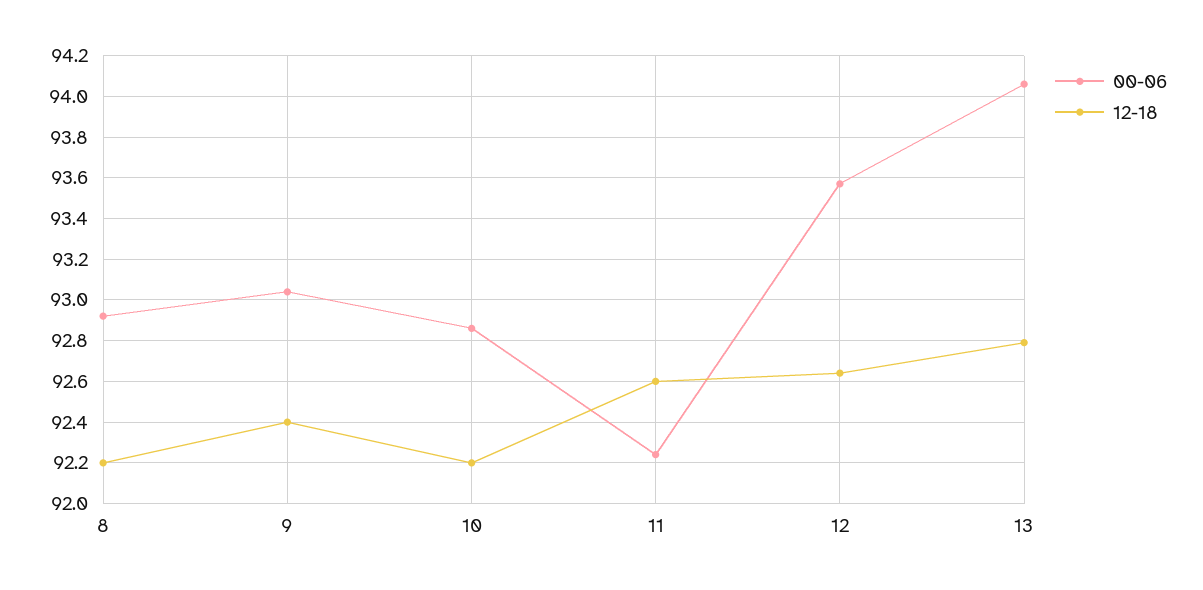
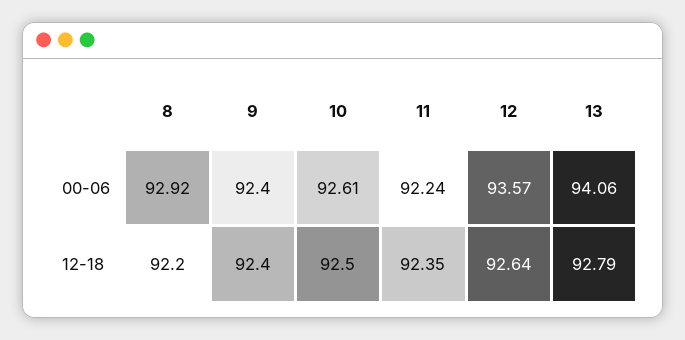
  {
    "00-06": {
      "8": 92.92,
-     "9": 93.05,
+     "9": 92.4,
-     "10": 92.85,
+     "10": 92.61,
      "11": 92.24,
      "12": 93.57,
      "13": 94.06
    },
    "12-18": {
      "8": 92.2,
      "9": 92.4,
-     "10": 92.2,
+     "10": 92.5,
-     "11": 92.6,
+     "11": 92.35,
      "12": 92.64,
      "13": 92.79
    }
  }

